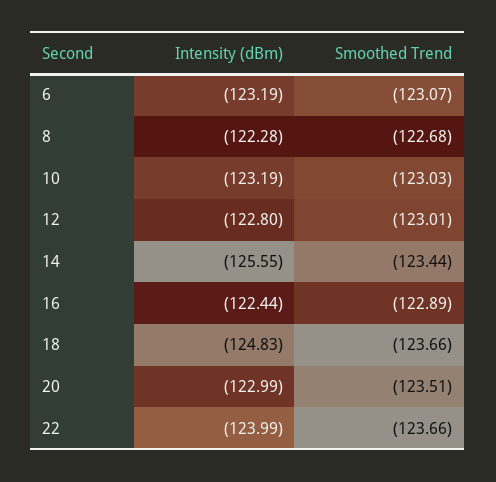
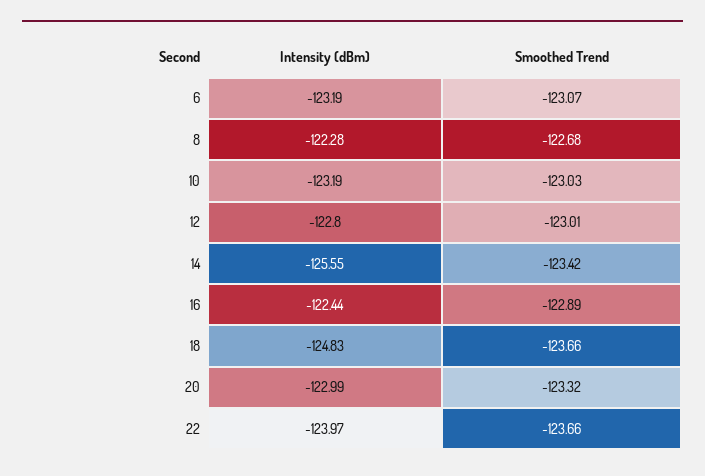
  {
    "Intensity (dBm)": {
      "6": -123.19,
      "8": -122.28,
      "10": -123.19,
      "12": -122.8,
      "14": -125.55,
      "16": -122.44,
      "18": -124.83,
      "20": -122.99,
-     "22": -123.99
+     "22": -123.97
    },
    "Smoothed Trend": {
      "6": -123.07,
      "8": -122.68,
      "10": -123.03,
      "12": -123.01,
-     "14": -123.44,
+     "14": -123.42,
      "16": -122.89,
      "18": -123.66,
-     "20": -123.51,
+     "20": -123.32,
      "22": -123.66
    }
  }

